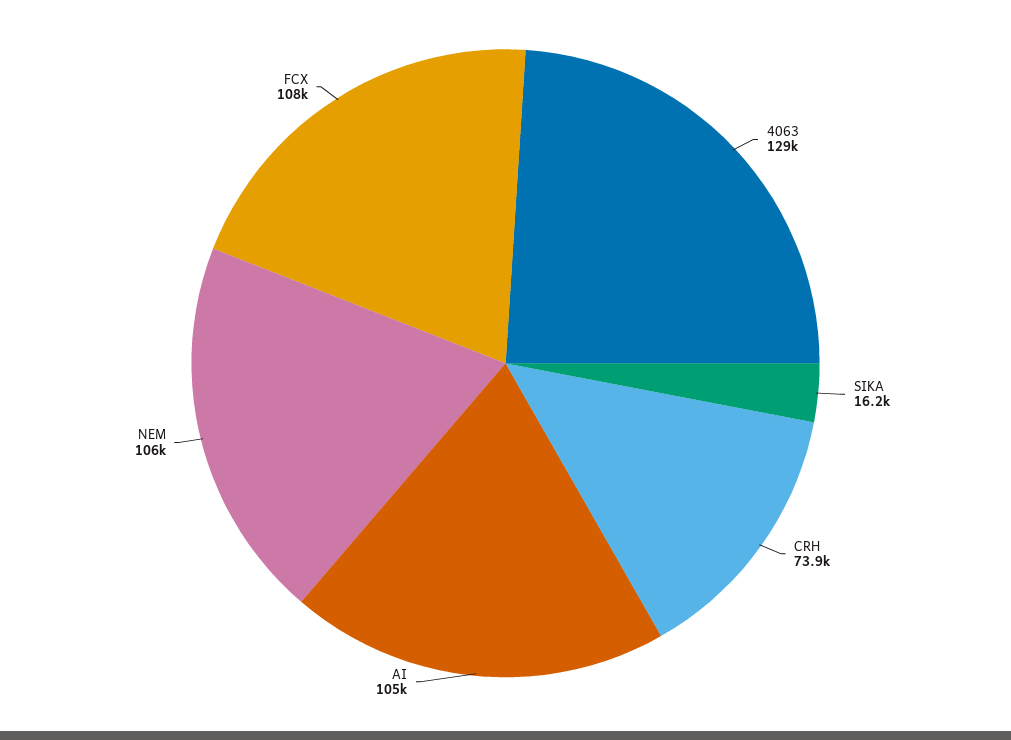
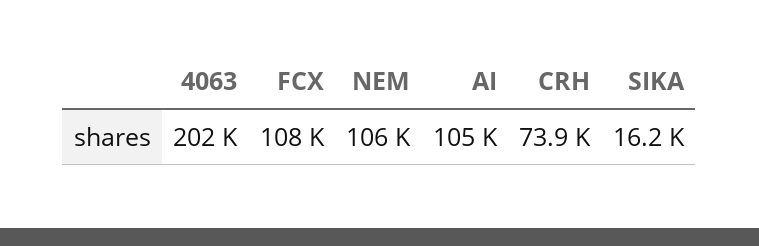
  {
-   "4063": 129000,
+   "4063": 202000,
    "SIKA": 16200,
    "CRH": 73900,
    "AI": 105000,
    "NEM": 106000,
    "FCX": 108000
  }

